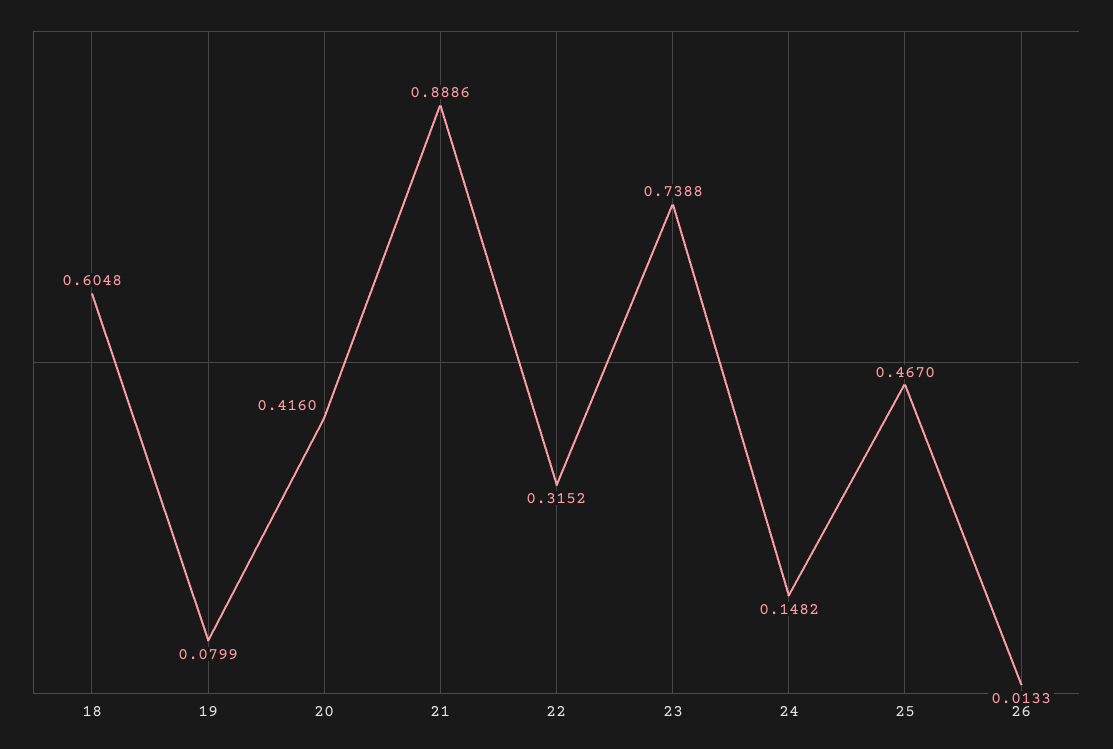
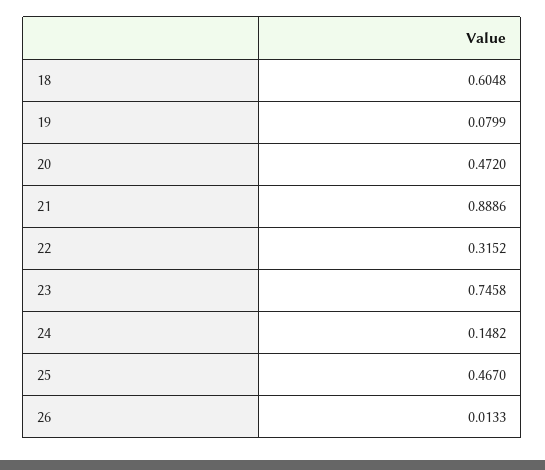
  {
    "18": 0.6048,
    "19": 0.0799,
-   "20": 0.416,
+   "20": 0.472,
    "21": 0.8886,
    "22": 0.3152,
-   "23": 0.7388,
+   "23": 0.7458,
    "24": 0.1482,
    "25": 0.467,
    "26": 0.0133
  }

